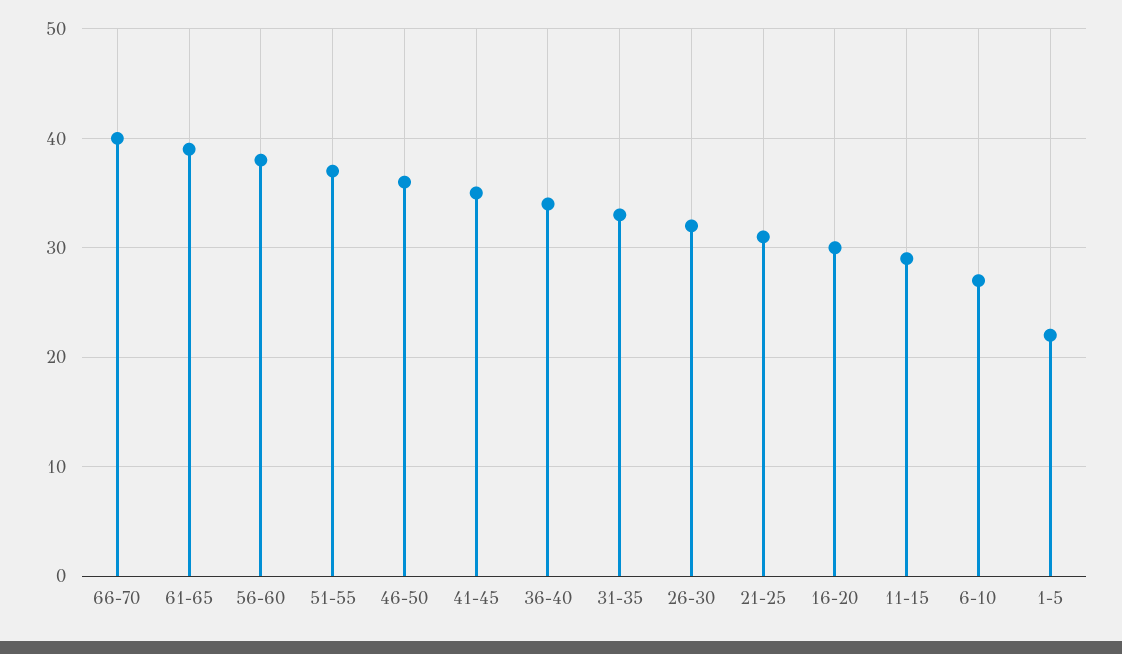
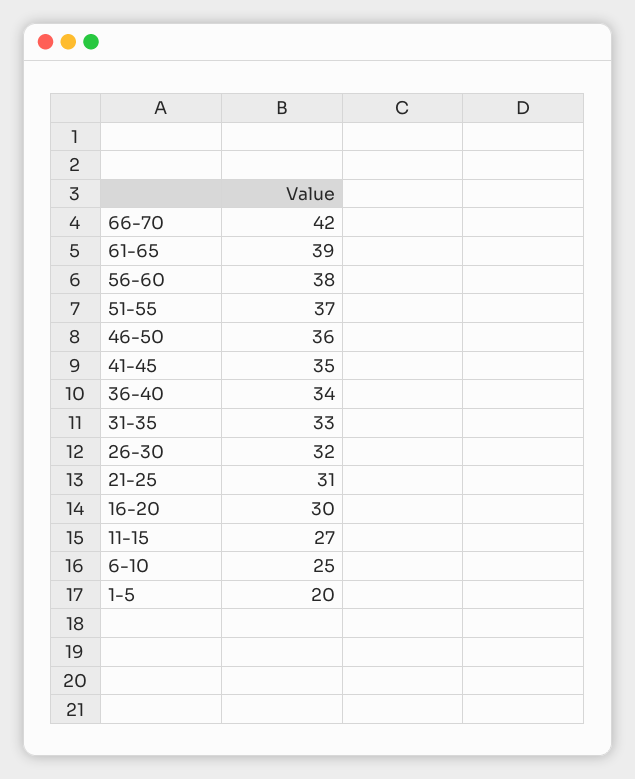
  {
-   "66-70": 40,
+   "66-70": 42,
    "61-65": 39,
    "56-60": 38,
    "51-55": 37,
    "46-50": 36,
    "41-45": 35,
    "36-40": 34,
    "31-35": 33,
    "26-30": 32,
    "21-25": 31,
    "16-20": 30,
-   "11-15": 29,
+   "11-15": 27,
-   "6-10": 27,
+   "6-10": 25,
-   "1-5": 22
+   "1-5": 20
  }

